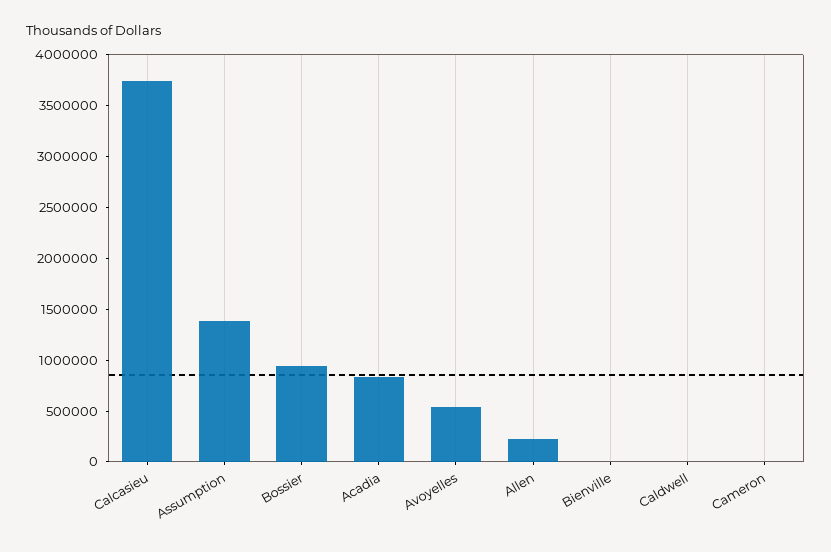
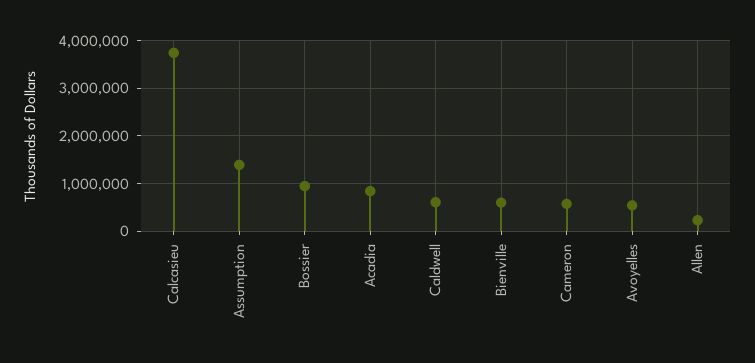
  {
    "Calcasieu": 3700000,
    "Assumption": 1400000,
    "Bossier": 900000,
    "Acadia": 800000,
    "Avoyelles": 500000,
    "Allen": 200000,
-   "Bienville": 0,
+   "Bienville": 600000,
-   "Caldwell": 0,
+   "Caldwell": 600000,
-   "Cameron": 0
+   "Cameron": 600000
  }

